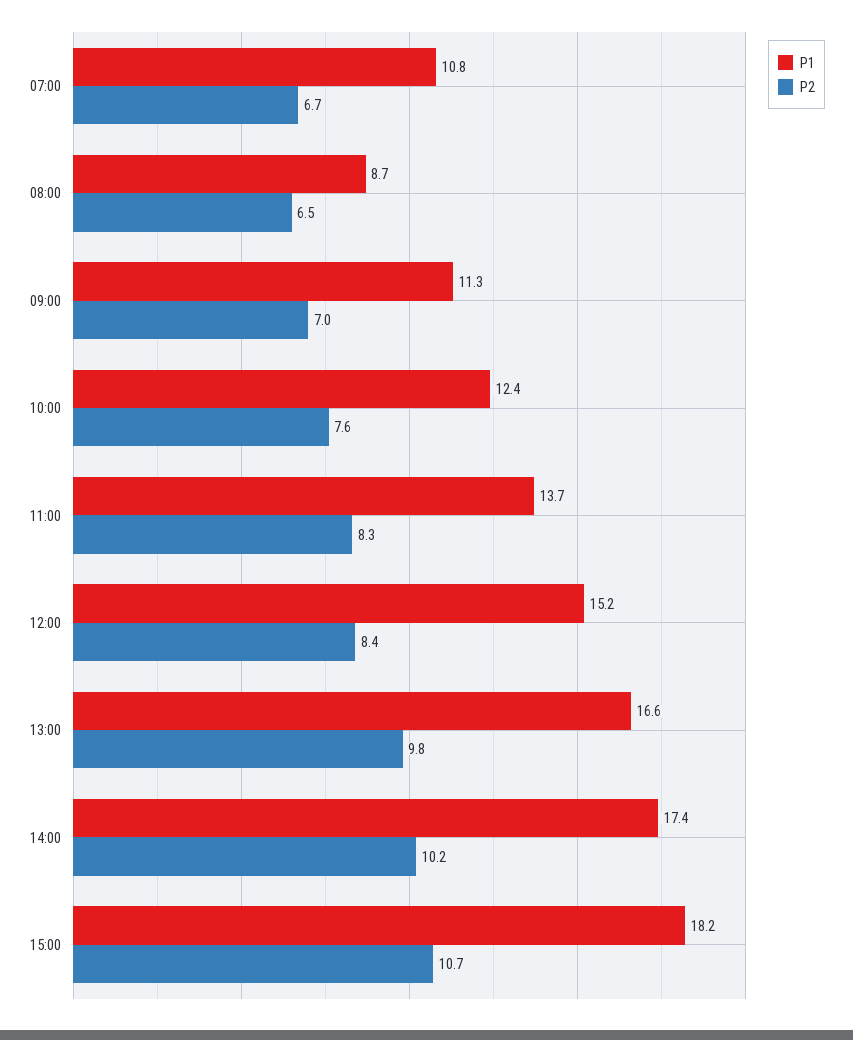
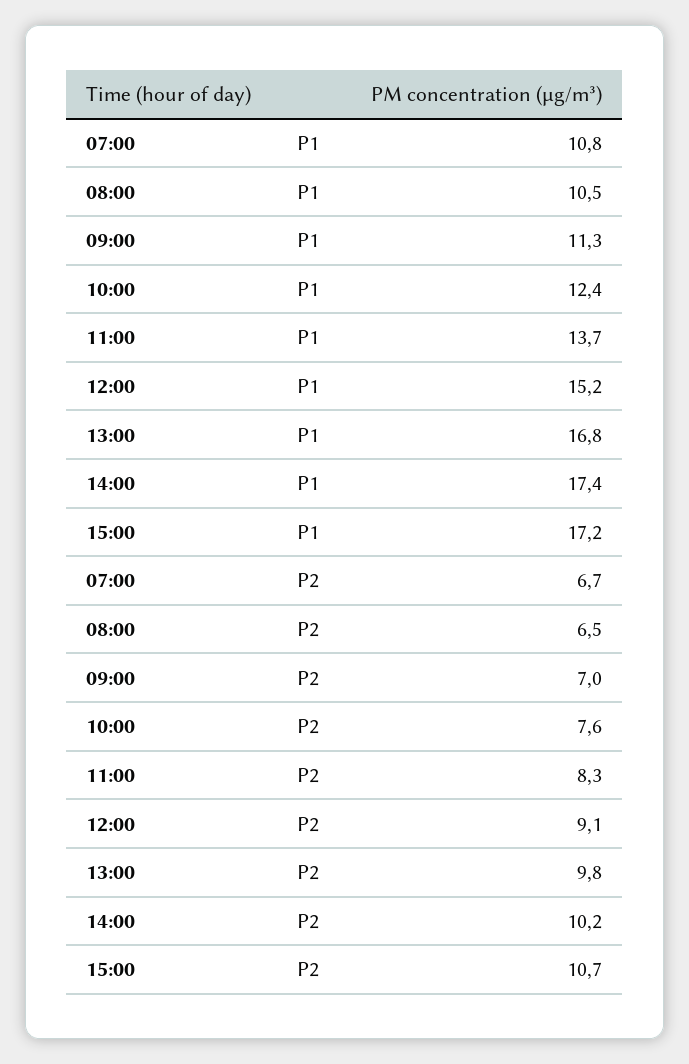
  {
    "P1": {
      "07:00": 10.8,
-     "08:00": 8.7,
+     "08:00": 10.5,
      "09:00": 11.3,
      "10:00": 12.4,
      "11:00": 13.7,
      "12:00": 15.2,
-     "13:00": 16.6,
+     "13:00": 16.8,
      "14:00": 17.4,
-     "15:00": 18.2
+     "15:00": 17.2
    },
    "P2": {
      "07:00": 6.7,
      "08:00": 6.5,
      "09:00": 7,
      "10:00": 7.6,
      "11:00": 8.3,
-     "12:00": 8.4,
+     "12:00": 9.1,
      "13:00": 9.8,
      "14:00": 10.2,
      "15:00": 10.7
    }
  }

